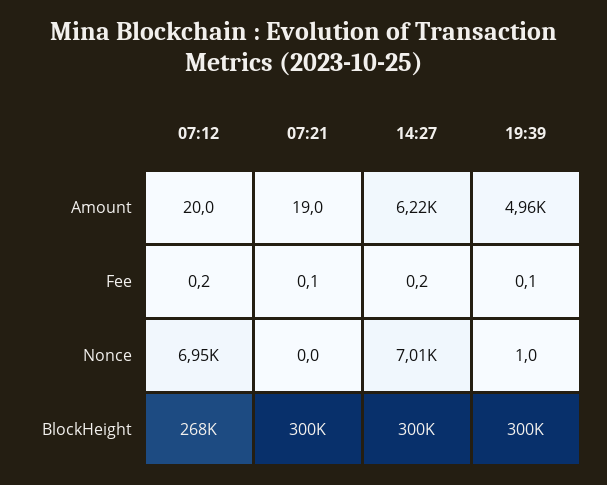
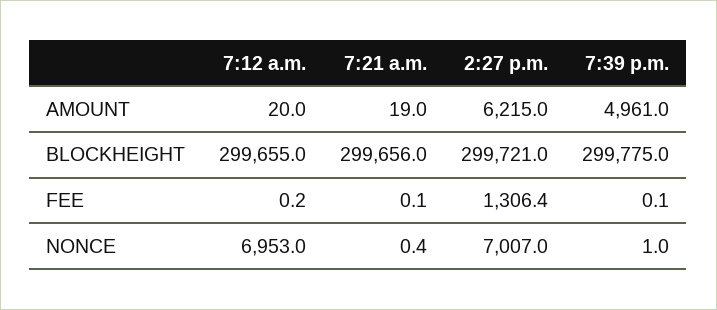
  {
    "07:12": {
      "Amount": 20,
      "Fee": 0.2,
      "Nonce": 6953,
-     "BlockHeight": 268000
+     "BlockHeight": 299655
    },
    "07:21": {
      "Amount": 19,
      "Fee": 0.1,
-     "Nonce": 0,
+     "Nonce": 0.4,
      "BlockHeight": 299656
    },
    "14:27": {
      "Amount": 6215,
-     "Fee": 0.2,
+     "Fee": 1306.4,
      "Nonce": 7007,
      "BlockHeight": 299721
    },
    "19:39": {
      "Amount": 4961,
      "Fee": 0.1,
      "Nonce": 1,
      "BlockHeight": 299775
    }
  }

